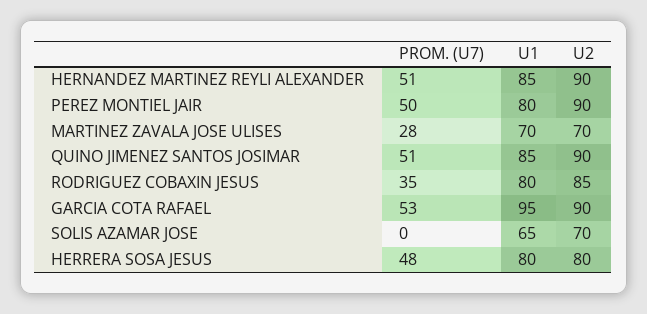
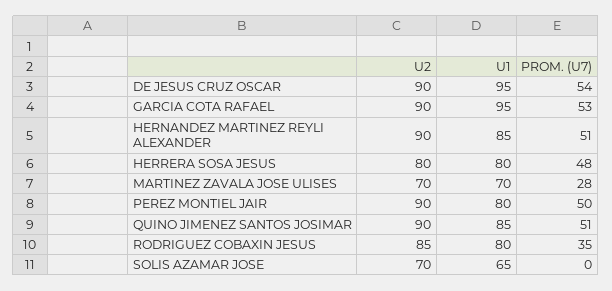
  {
    "PROM. (U7)": {
      "HERNANDEZ MARTINEZ REYLI ALEXANDER": 51,
      "PEREZ MONTIEL JAIR": 50,
      "MARTINEZ ZAVALA JOSE ULISES": 28,
      "QUINO JIMENEZ SANTOS JOSIMAR": 51,
      "RODRIGUEZ COBAXIN JESUS": 35,
      "GARCIA COTA RAFAEL": 53,
      "SOLIS AZAMAR JOSE": 0,
-     "HERRERA SOSA JESUS": 48
+     "HERRERA SOSA JESUS": 48,
+     "DE JESUS CRUZ OSCAR": 54
    },
    "U1": {
      "HERNANDEZ MARTINEZ REYLI ALEXANDER": 85,
      "PEREZ MONTIEL JAIR": 80,
      "MARTINEZ ZAVALA JOSE ULISES": 70,
      "QUINO JIMENEZ SANTOS JOSIMAR": 85,
      "RODRIGUEZ COBAXIN JESUS": 80,
      "GARCIA COTA RAFAEL": 95,
      "SOLIS AZAMAR JOSE": 65,
-     "HERRERA SOSA JESUS": 80
+     "HERRERA SOSA JESUS": 80,
+     "DE JESUS CRUZ OSCAR": 95
    },
    "U2": {
      "HERNANDEZ MARTINEZ REYLI ALEXANDER": 90,
      "PEREZ MONTIEL JAIR": 90,
      "MARTINEZ ZAVALA JOSE ULISES": 70,
      "QUINO JIMENEZ SANTOS JOSIMAR": 90,
      "RODRIGUEZ COBAXIN JESUS": 85,
      "GARCIA COTA RAFAEL": 90,
      "SOLIS AZAMAR JOSE": 70,
-     "HERRERA SOSA JESUS": 80
+     "HERRERA SOSA JESUS": 80,
+     "DE JESUS CRUZ OSCAR": 90
    }
  }

